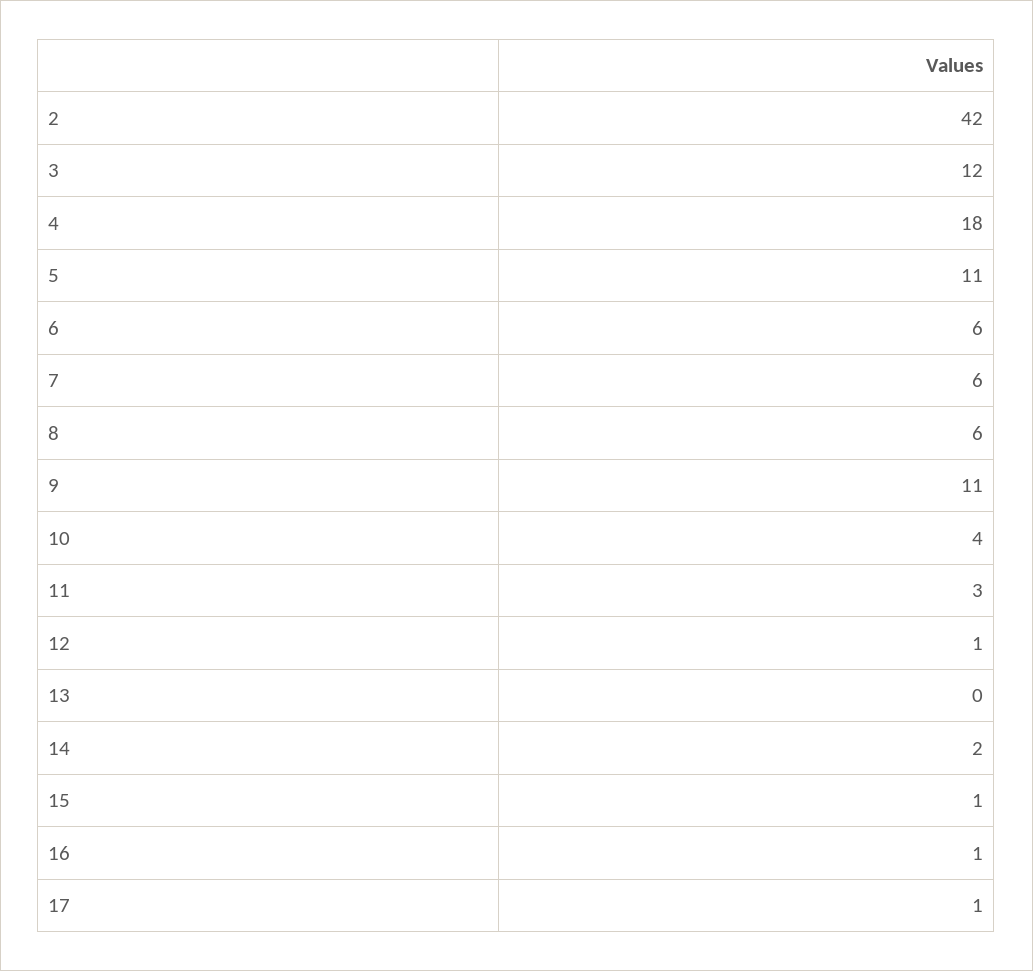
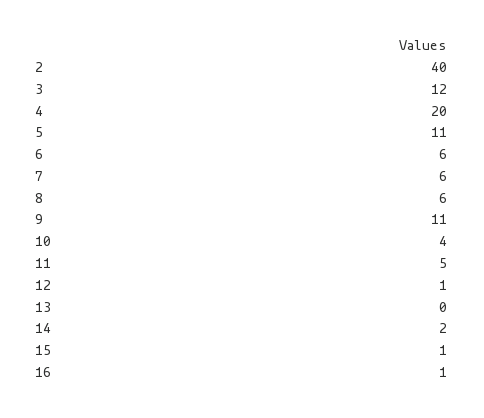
  {
-   "2": 42,
+   "2": 40,
    "3": 12,
-   "4": 18,
+   "4": 20,
    "5": 11,
    "6": 6,
    "7": 6,
    "8": 6,
    "9": 11,
    "10": 4,
-   "11": 3,
+   "11": 5,
    "12": 1,
    "13": 0,
    "14": 2,
    "15": 1,
-   "16": 1,
+   "16": 1
-   "17": 1
  }

